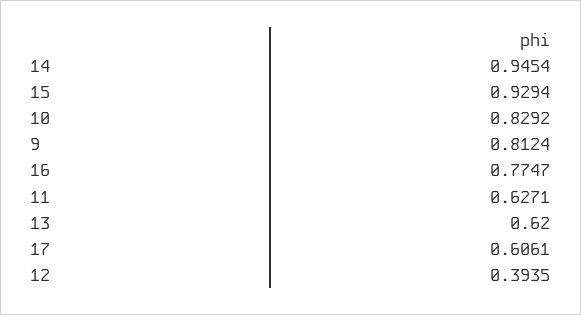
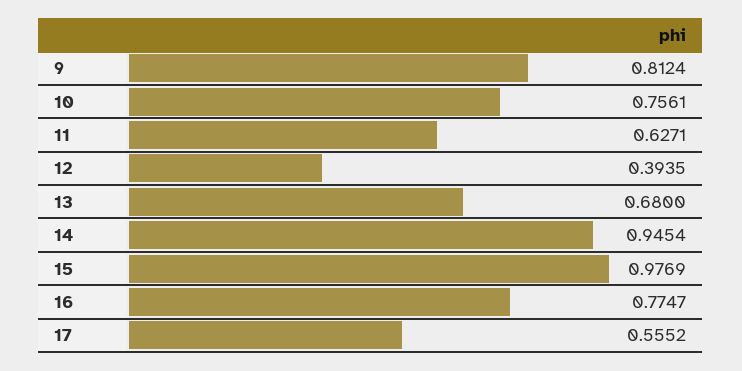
  {
    "14": 0.9454,
-   "15": 0.9294,
+   "15": 0.9769,
-   "10": 0.8292,
+   "10": 0.7561,
    "9": 0.8124,
    "16": 0.7747,
    "11": 0.6271,
-   "13": 0.62,
+   "13": 0.68,
-   "17": 0.6061,
+   "17": 0.5552,
    "12": 0.3935
  }

